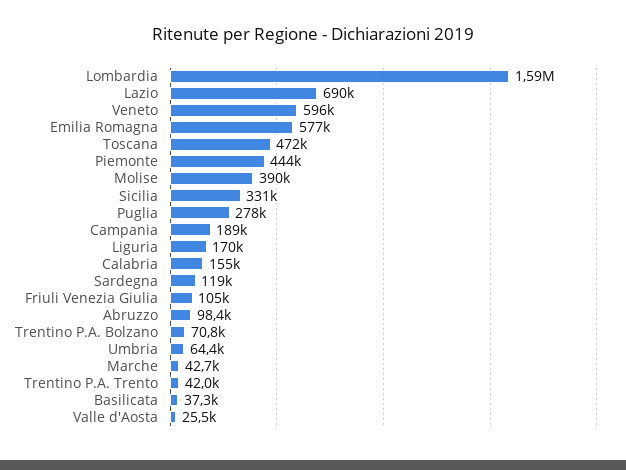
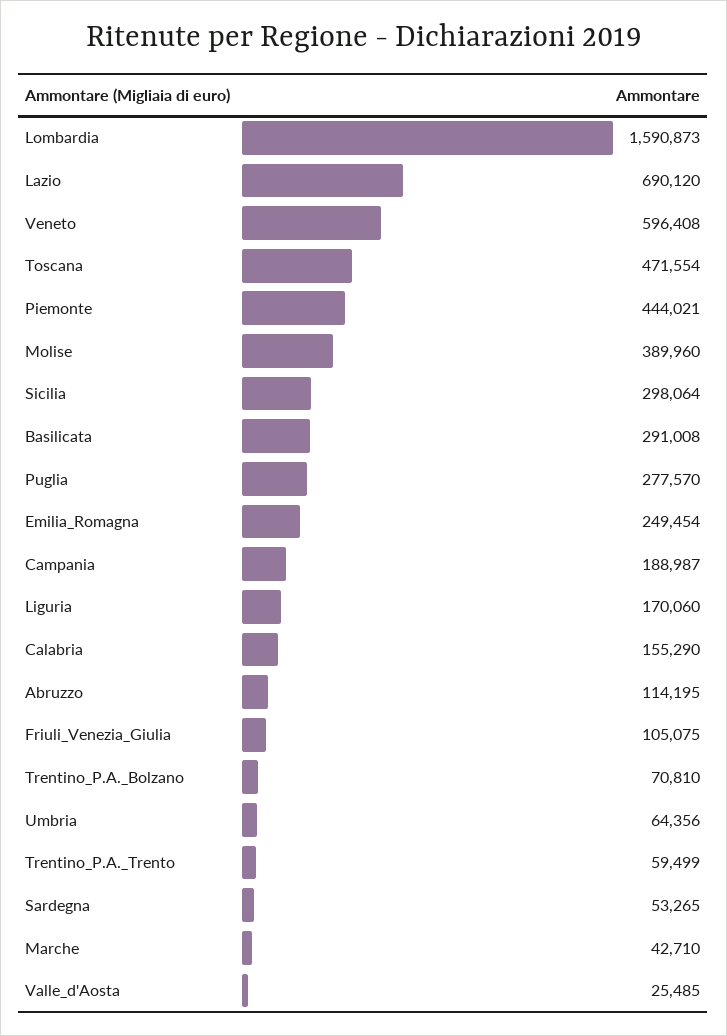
  {
    "Lombardia": 1590873,
    "Lazio": 690120,
    "Veneto": 596408,
-   "Emilia Romagna": 577000,
+   "Emilia Romagna": 249454,
    "Toscana": 471554,
    "Piemonte": 444021,
    "Molise": 389960,
-   "Sicilia": 331000,
+   "Sicilia": 298064,
    "Puglia": 277570,
    "Campania": 188987,
    "Liguria": 170060,
    "Calabria": 155290,
-   "Sardegna": 119000,
+   "Sardegna": 53265,
    "Friuli Venezia Giulia": 105075,
-   "Abruzzo": 98400,
+   "Abruzzo": 114195,
    "Trentino P.A. Bolzano": 70810,
    "Umbria": 64356,
    "Marche": 42710,
-   "Trentino P.A. Trento": 42000,
+   "Trentino P.A. Trento": 59499,
-   "Basilicata": 37300,
+   "Basilicata": 291008,
    "Valle d'Aosta": 25485
  }

